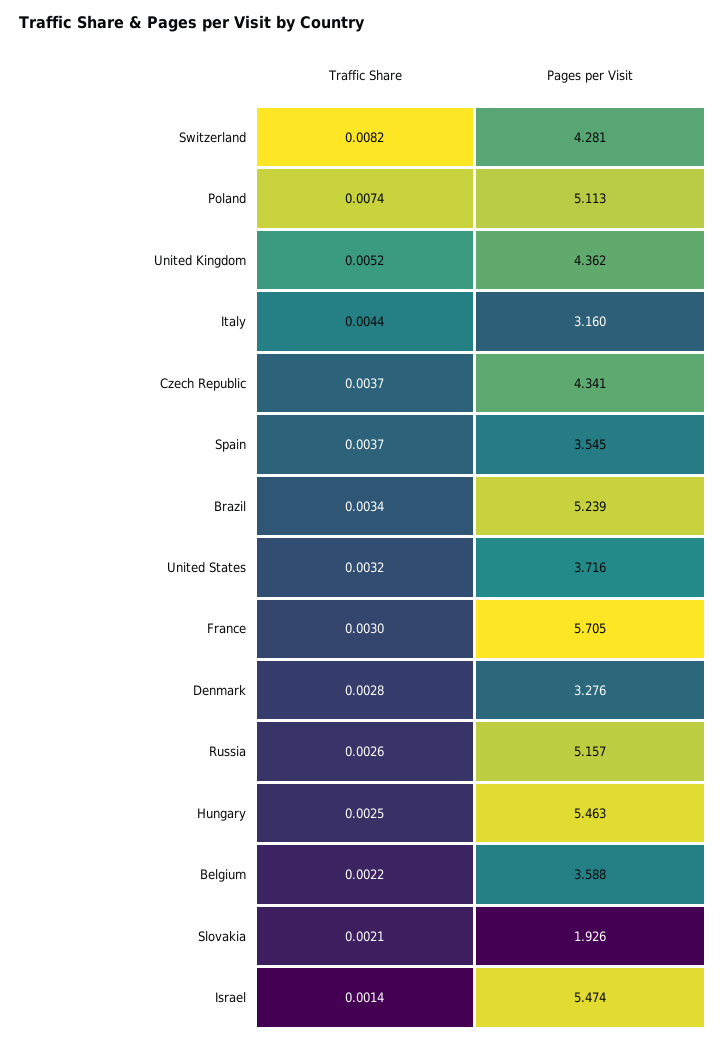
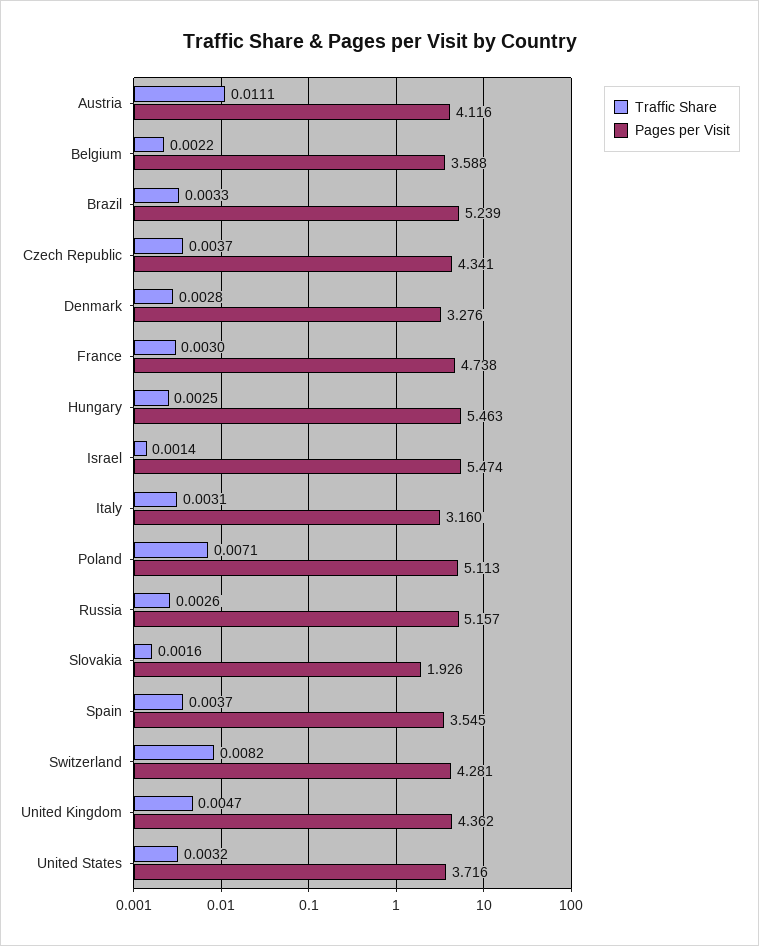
  {
    "Traffic Share": {
      "Switzerland": 0.0082,
-     "Poland": 0.0074,
+     "Poland": 0.0071,
-     "United Kingdom": 0.0052,
+     "United Kingdom": 0.0047,
-     "Italy": 0.0044,
+     "Italy": 0.0031,
      "Czech Republic": 0.0037,
      "Spain": 0.0037,
-     "Brazil": 0.0034,
+     "Brazil": 0.0033,
      "United States": 0.0032,
      "France": 0.003,
      "Denmark": 0.0028,
      "Russia": 0.0026,
      "Hungary": 0.0025,
      "Belgium": 0.0022,
-     "Slovakia": 0.0021,
+     "Slovakia": 0.0016,
-     "Israel": 0.0014
+     "Israel": 0.0014,
+     "Austria": 0.0111
    },
    "Pages per Visit": {
      "Switzerland": 4.281,
      "Poland": 5.113,
      "United Kingdom": 4.362,
      "Italy": 3.16,
      "Czech Republic": 4.341,
      "Spain": 3.545,
      "Brazil": 5.239,
      "United States": 3.716,
-     "France": 5.705,
+     "France": 4.738,
      "Denmark": 3.276,
      "Russia": 5.157,
      "Hungary": 5.463,
      "Belgium": 3.588,
      "Slovakia": 1.926,
-     "Israel": 5.474
+     "Israel": 5.474,
+     "Austria": 4.116
    }
  }

